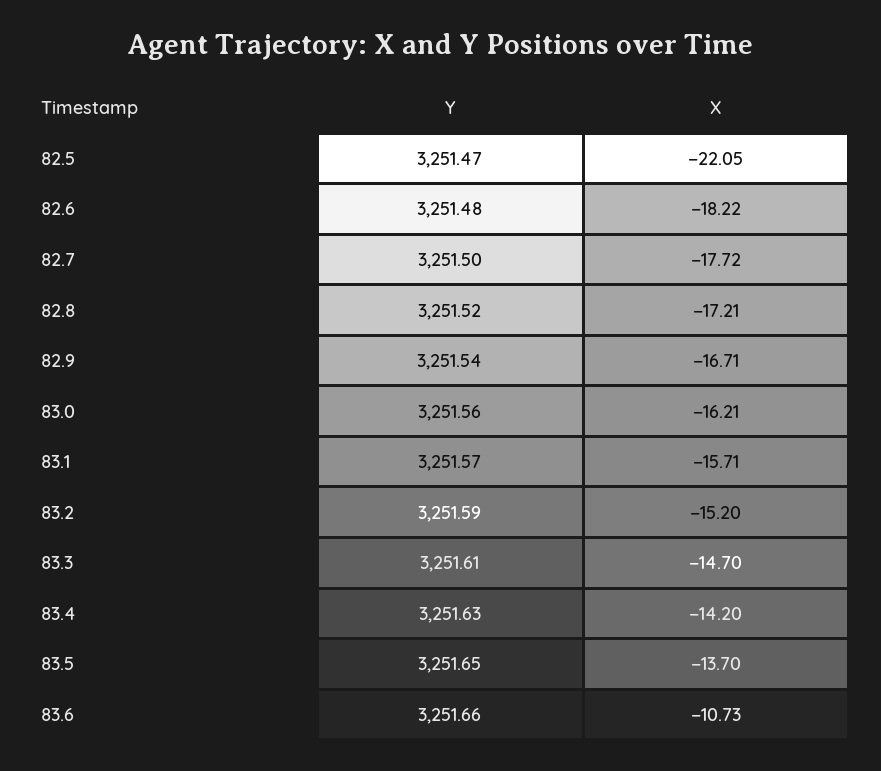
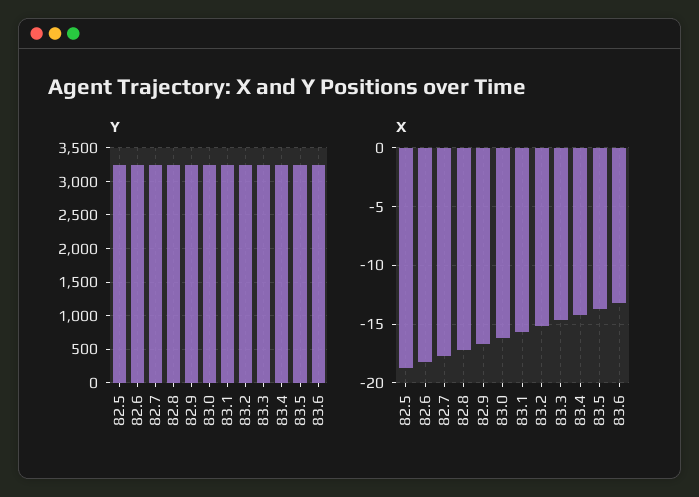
  {
    "Y": {
      "82.5": 3251.47,
      "82.6": 3251.48,
      "82.7": 3251.5,
      "82.8": 3251.52,
      "82.9": 3251.54,
      "83.0": 3251.56,
      "83.1": 3251.57,
      "83.2": 3251.59,
      "83.3": 3251.61,
      "83.4": 3251.63,
      "83.5": 3251.65,
      "83.6": 3251.66
    },
    "X": {
-     "82.5": -22.05,
+     "82.5": -19,
      "82.6": -18.22,
      "82.7": -17.72,
      "82.8": -17.21,
      "82.9": -16.71,
      "83.0": -16.21,
      "83.1": -15.71,
      "83.2": -15.2,
      "83.3": -14.7,
      "83.4": -14.2,
      "83.5": -13.7,
-     "83.6": -10.73
+     "83.6": -13
    }
  }

